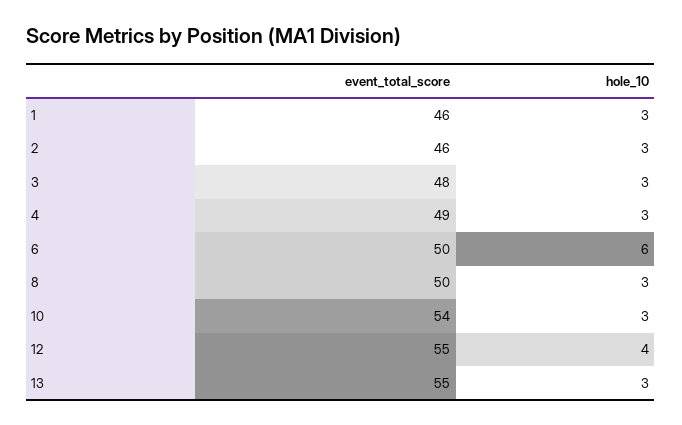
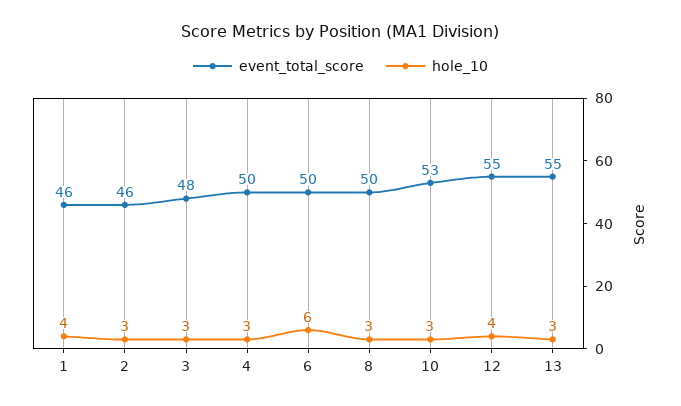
  {
    "event_total_score": {
      "1": 46,
      "2": 46,
      "3": 48,
-     "4": 49,
+     "4": 50,
      "6": 50,
      "8": 50,
-     "10": 54,
+     "10": 53,
      "12": 55,
      "13": 55
    },
    "hole_10": {
-     "1": 3,
+     "1": 4,
      "2": 3,
      "3": 3,
      "4": 3,
      "6": 6,
      "8": 3,
      "10": 3,
      "12": 4,
      "13": 3
    }
  }

